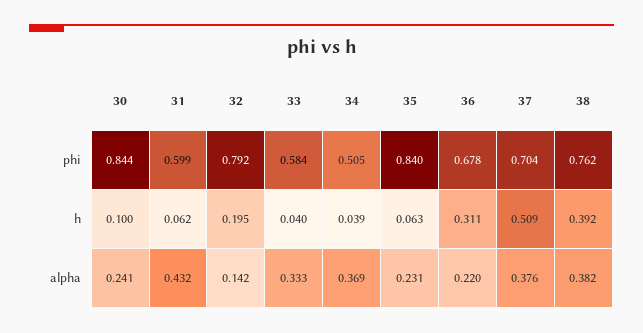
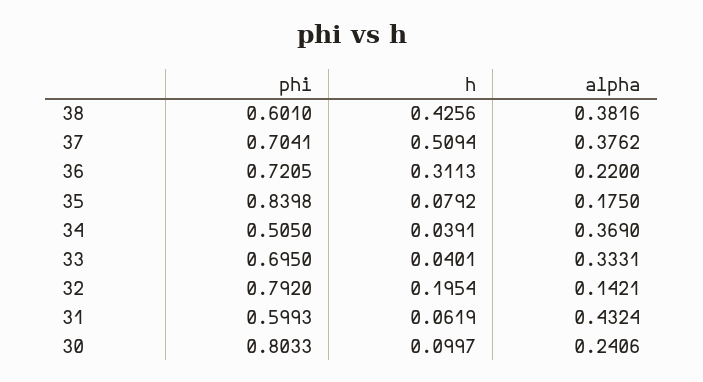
  {
    "30": {
-     "phi": 0.844,
+     "phi": 0.8033,
      "h": 0.0997,
      "alpha": 0.2406
    },
    "31": {
      "phi": 0.5993,
      "h": 0.0619,
      "alpha": 0.4324
    },
    "32": {
      "phi": 0.792,
      "h": 0.1954,
      "alpha": 0.1421
    },
    "33": {
-     "phi": 0.584,
+     "phi": 0.695,
      "h": 0.0401,
      "alpha": 0.3331
    },
    "34": {
      "phi": 0.505,
      "h": 0.0391,
      "alpha": 0.369
    },
    "35": {
      "phi": 0.8398,
-     "h": 0.063,
+     "h": 0.0792,
-     "alpha": 0.231
+     "alpha": 0.175
    },
    "36": {
-     "phi": 0.678,
+     "phi": 0.7205,
      "h": 0.3113,
      "alpha": 0.22
    },
    "37": {
      "phi": 0.7041,
      "h": 0.5094,
      "alpha": 0.3762
    },
    "38": {
-     "phi": 0.762,
+     "phi": 0.601,
-     "h": 0.392,
+     "h": 0.4256,
      "alpha": 0.3816
    }
  }

